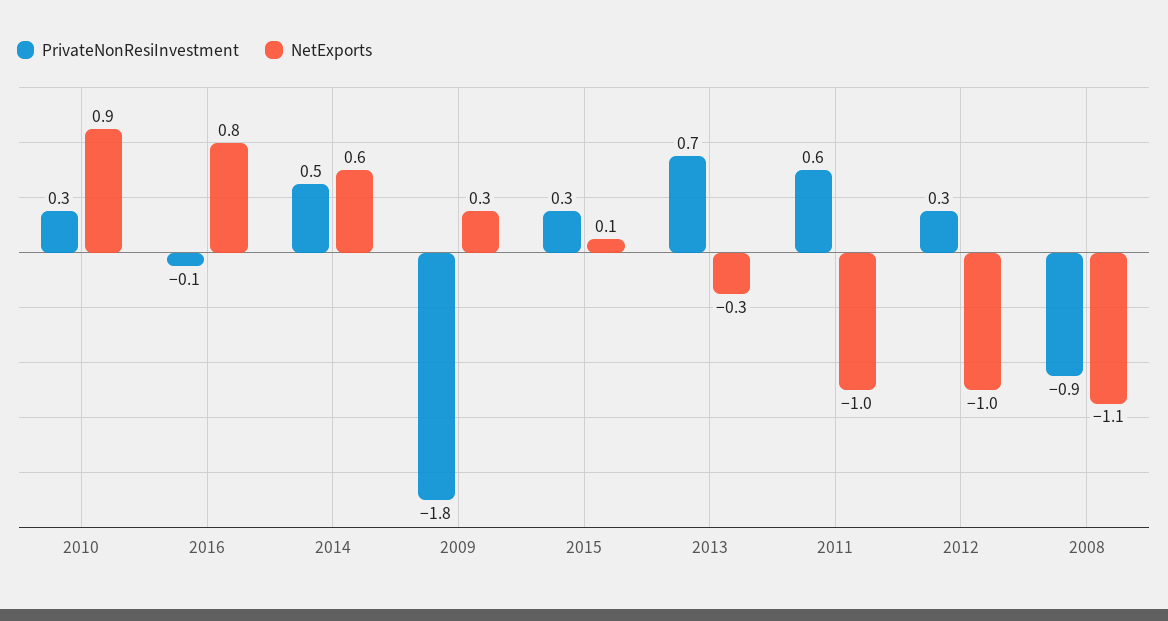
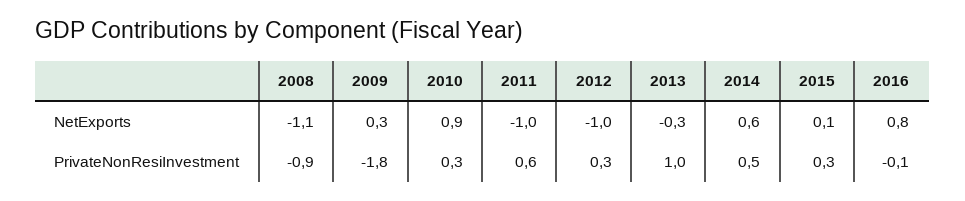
  {
    "PrivateNonResiInvestment": {
      "2010": 0.3,
      "2016": -0.1,
      "2014": 0.5,
      "2009": -1.8,
      "2015": 0.3,
-     "2013": 0.7,
+     "2013": 1,
      "2011": 0.6,
      "2012": 0.3,
      "2008": -0.9
    },
    "NetExports": {
      "2010": 0.9,
      "2016": 0.8,
      "2014": 0.6,
      "2009": 0.3,
      "2015": 0.1,
      "2013": -0.3,
      "2011": -1,
      "2012": -1,
      "2008": -1.1
    }
  }

